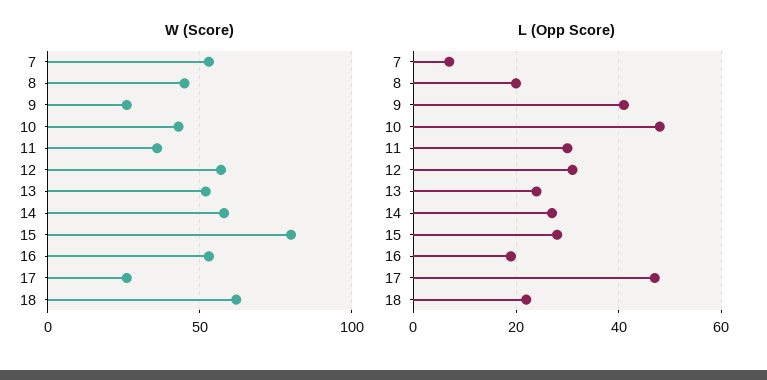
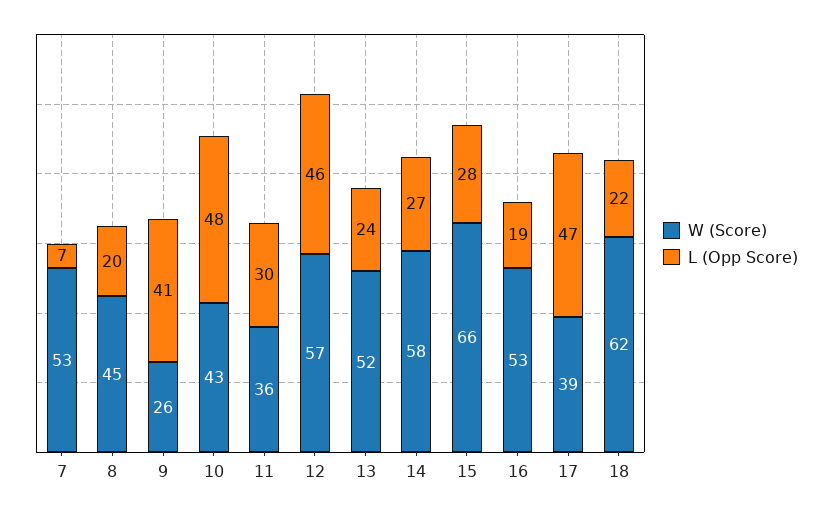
  {
    "W (Score)": {
      "7": 53,
      "8": 45,
      "9": 26,
      "10": 43,
      "11": 36,
      "12": 57,
      "13": 52,
      "14": 58,
-     "15": 80,
+     "15": 66,
      "16": 53,
-     "17": 25,
+     "17": 39,
      "18": 62
    },
    "L (Opp Score)": {
      "7": 7,
      "8": 20,
      "9": 41,
      "10": 48,
      "11": 30,
-     "12": 30,
+     "12": 46,
      "13": 24,
      "14": 27,
      "15": 28,
      "16": 19,
      "17": 47,
      "18": 22
    }
  }

